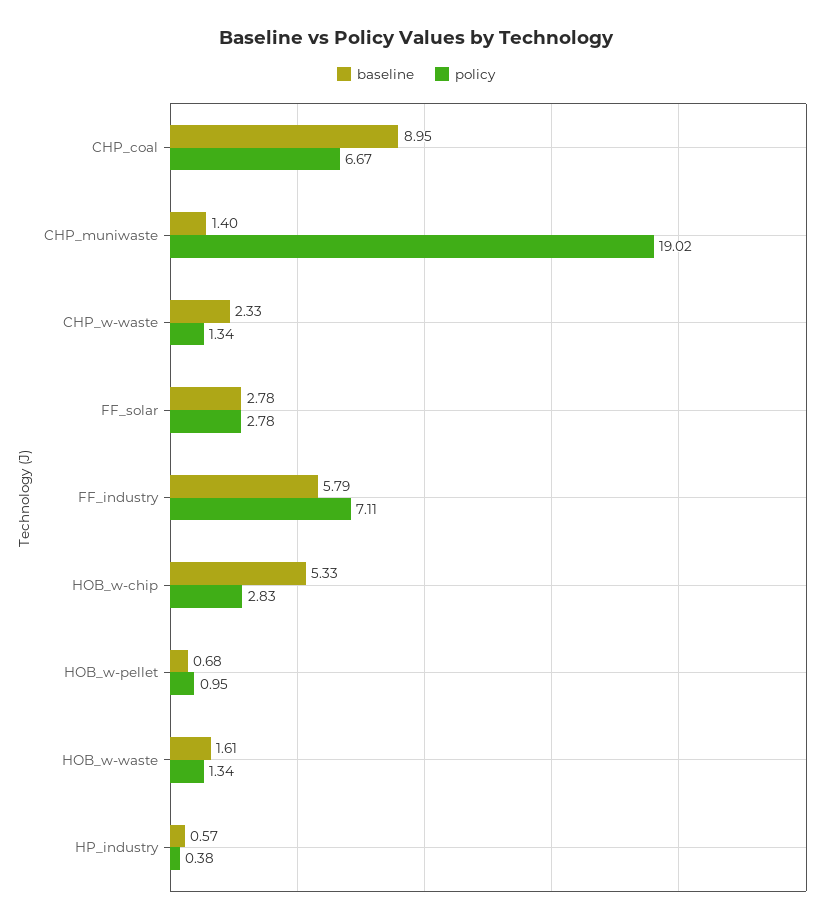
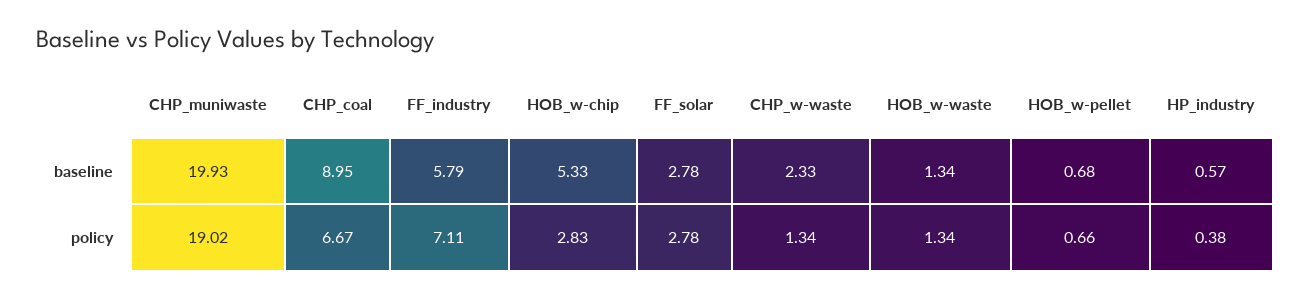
  {
    "baseline": {
      "CHP_coal": 8.95,
-     "CHP_muniwaste": 1.4,
+     "CHP_muniwaste": 19.93,
      "CHP_w-waste": 2.33,
      "FF_solar": 2.78,
      "FF_industry": 5.79,
      "HOB_w-chip": 5.33,
      "HOB_w-pellet": 0.68,
-     "HOB_w-waste": 1.61,
+     "HOB_w-waste": 1.34,
      "HP_industry": 0.57
    },
    "policy": {
      "CHP_coal": 6.67,
      "CHP_muniwaste": 19.02,
      "CHP_w-waste": 1.34,
      "FF_solar": 2.78,
      "FF_industry": 7.11,
      "HOB_w-chip": 2.83,
-     "HOB_w-pellet": 0.95,
+     "HOB_w-pellet": 0.66,
      "HOB_w-waste": 1.34,
      "HP_industry": 0.38
    }
  }

